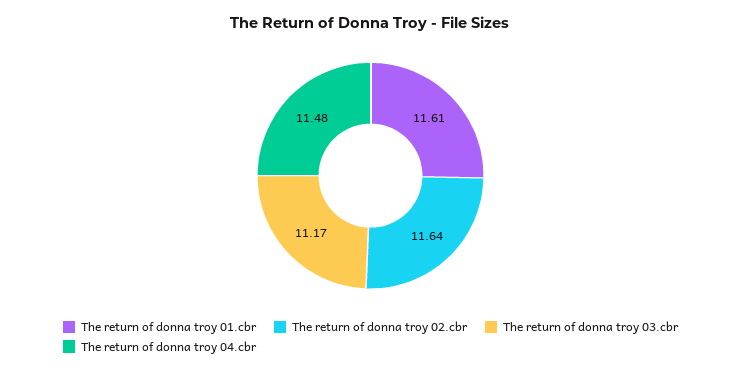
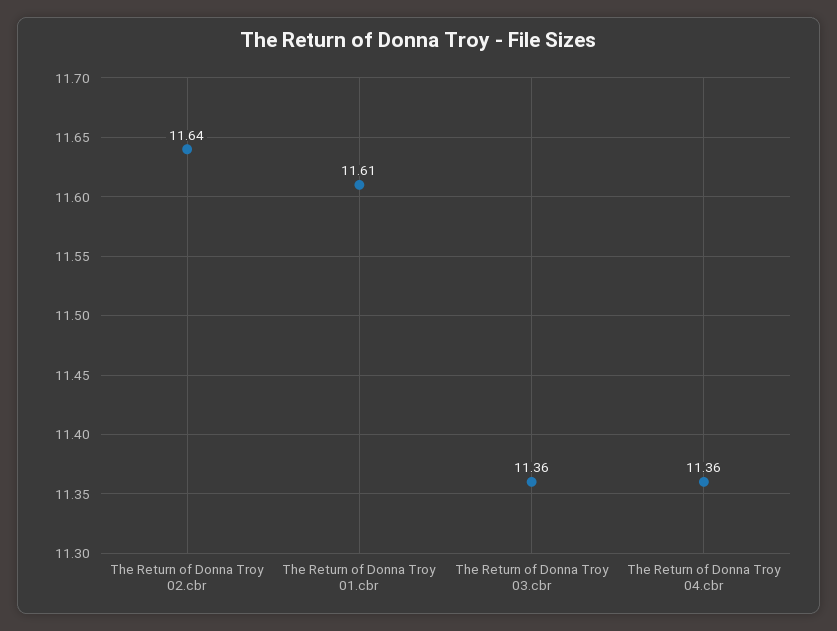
  {
    "The return of donna troy 01.cbr": 11.61,
    "The return of donna troy 02.cbr": 11.64,
-   "The return of donna troy 03.cbr": 11.17,
+   "The return of donna troy 03.cbr": 11.36,
-   "The return of donna troy 04.cbr": 11.48
+   "The return of donna troy 04.cbr": 11.36
  }

